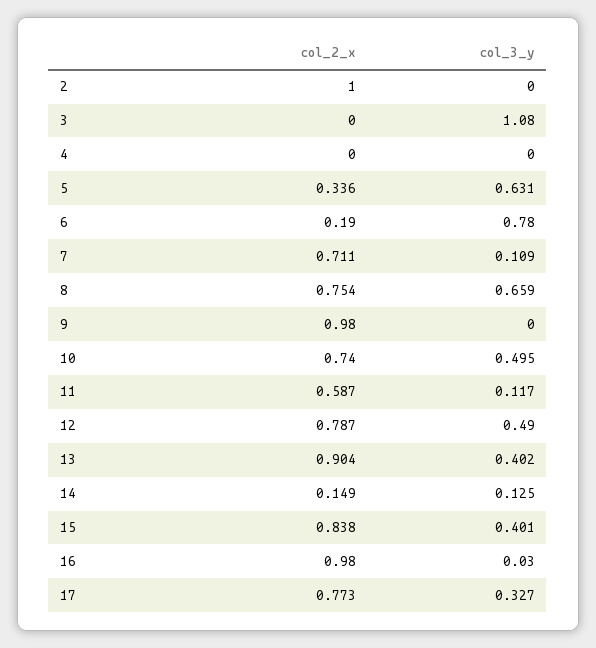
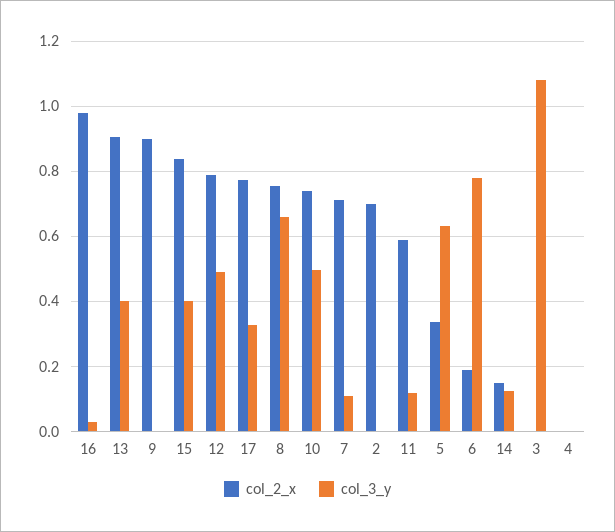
  {
    "col_2_x": {
-     "2": 1,
+     "2": 0.7,
      "3": 0,
      "4": 0,
      "5": 0.336,
      "6": 0.19,
      "7": 0.711,
      "8": 0.754,
-     "9": 0.98,
+     "9": 0.9,
      "10": 0.74,
      "11": 0.587,
      "12": 0.787,
      "13": 0.904,
      "14": 0.149,
      "15": 0.838,
      "16": 0.98,
      "17": 0.773
    },
    "col_3_y": {
      "2": 0,
      "3": 1.08,
      "4": 0,
      "5": 0.631,
      "6": 0.78,
      "7": 0.109,
      "8": 0.659,
      "9": 0,
      "10": 0.495,
      "11": 0.117,
      "12": 0.49,
      "13": 0.402,
      "14": 0.125,
      "15": 0.401,
      "16": 0.03,
      "17": 0.327
    }
  }

